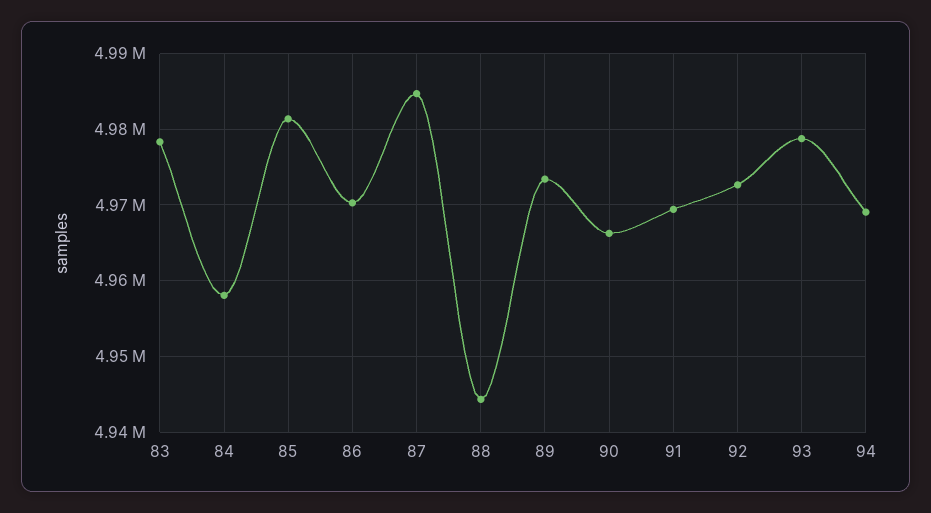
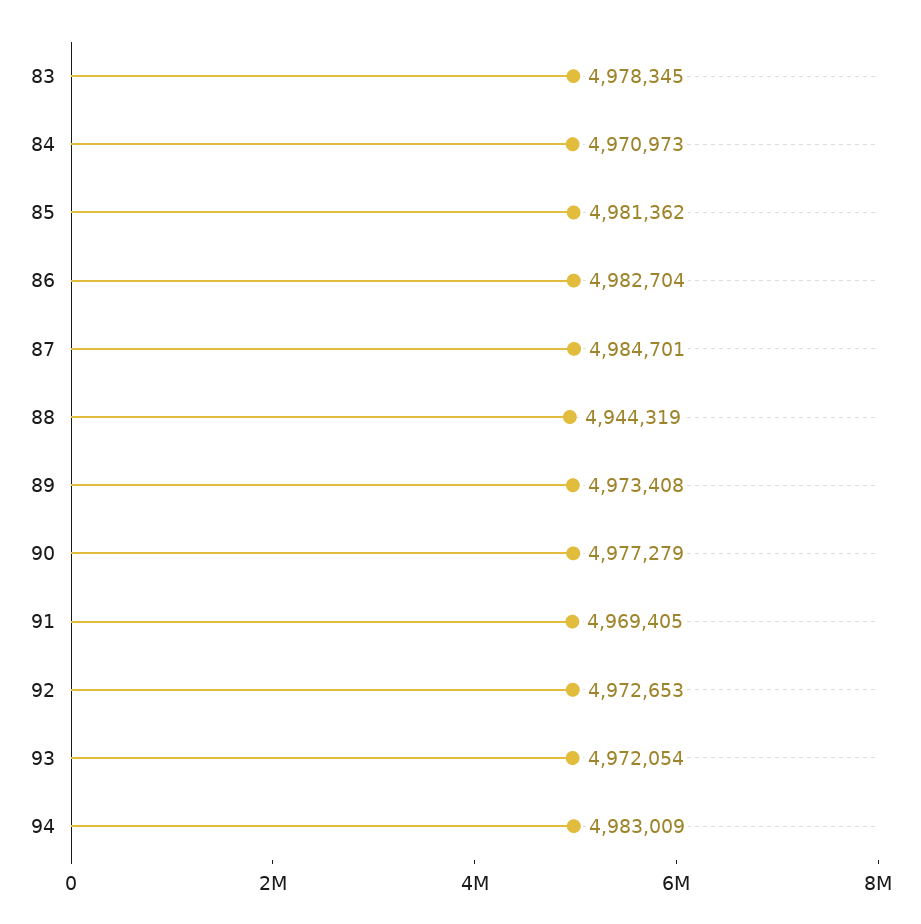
  {
    "83": 4978345,
-   "84": 4958000,
+   "84": 4970973,
    "85": 4981362,
-   "86": 4970000,
+   "86": 4982704,
    "87": 4984701,
    "88": 4944319,
    "89": 4973408,
-   "90": 4966000,
+   "90": 4977279,
    "91": 4969405,
    "92": 4972653,
-   "93": 4979000,
+   "93": 4972054,
-   "94": 4969000
+   "94": 4983009
  }

